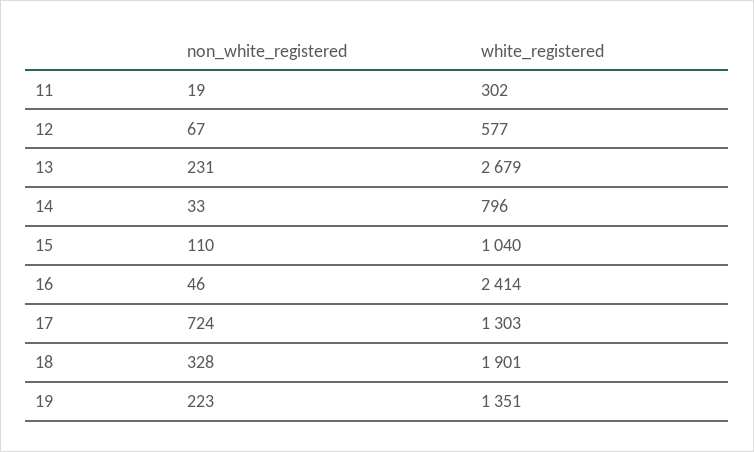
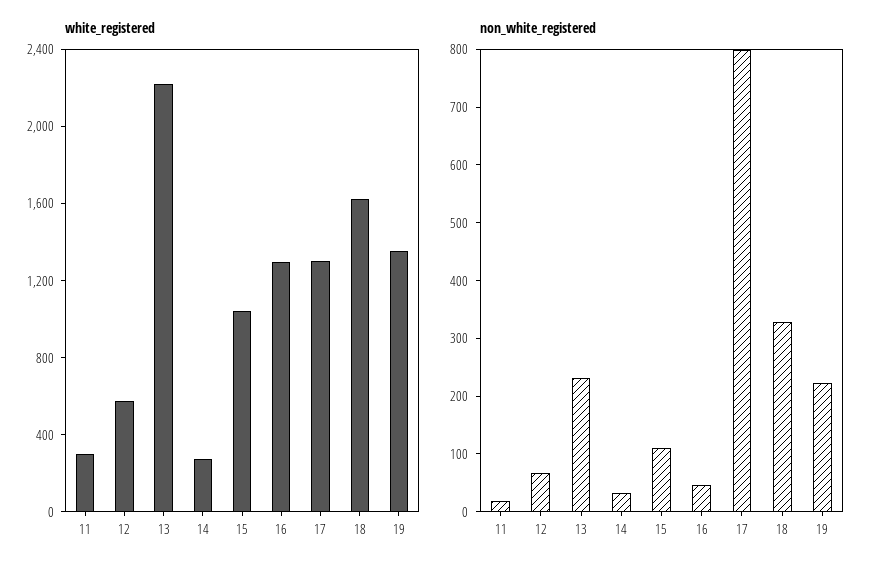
  {
    "non_white_registered": {
      "11": 19,
      "12": 67,
      "13": 231,
      "14": 33,
      "15": 110,
      "16": 46,
-     "17": 724,
+     "17": 800,
      "18": 328,
      "19": 223
    },
    "white_registered": {
      "11": 302,
      "12": 577,
-     "13": 2679,
+     "13": 2200,
-     "14": 796,
+     "14": 300,
      "15": 1040,
-     "16": 2414,
+     "16": 1300,
      "17": 1303,
-     "18": 1901,
+     "18": 1600,
      "19": 1351
    }
  }

